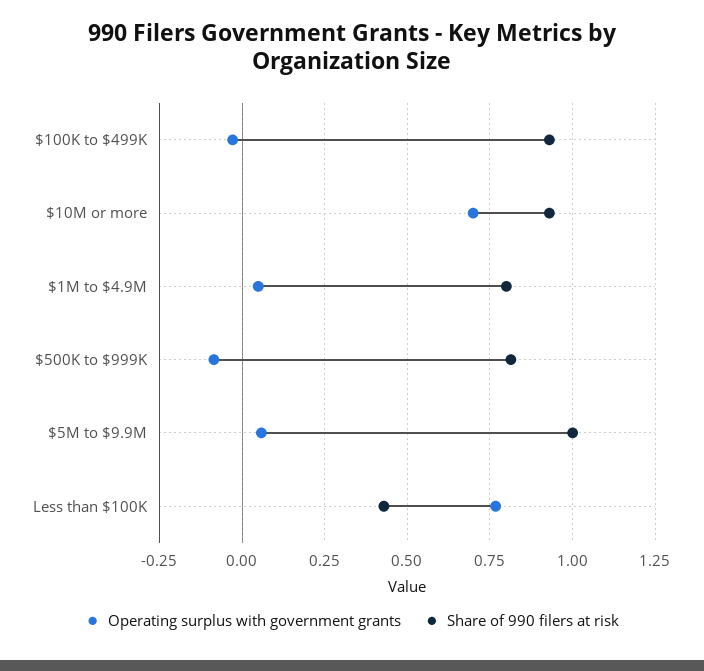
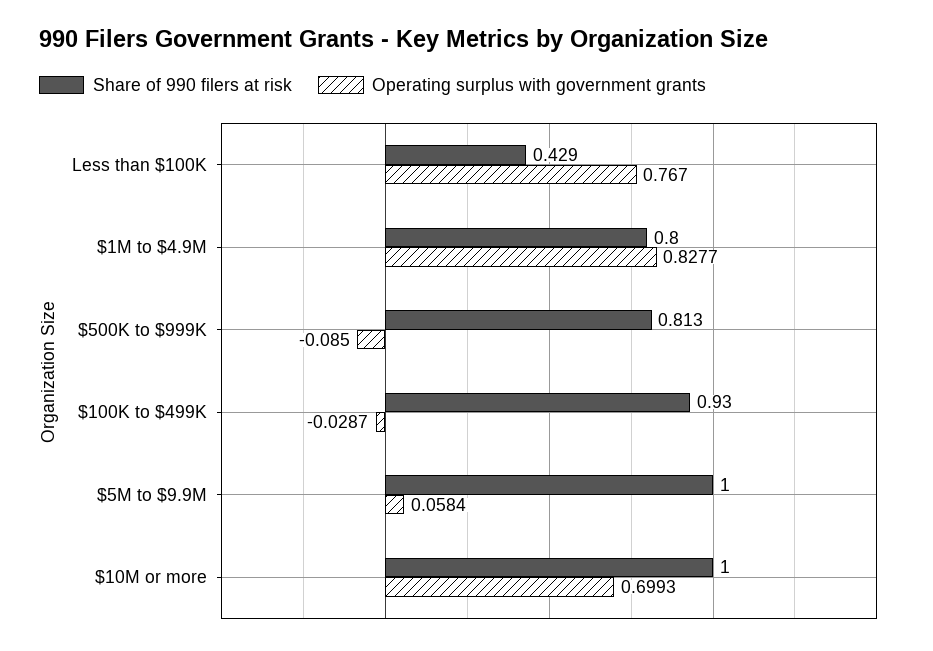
  {
    "Operating surplus with government grants": {
      "$100K to $499K": -0.0287,
      "$10M or more": 0.6993,
-     "$1M to $4.9M": 0.05,
+     "$1M to $4.9M": 0.8277,
      "$500K to $999K": -0.085,
      "$5M to $9.9M": 0.0584,
      "Less than $100K": 0.767
    },
    "Share of 990 filers at risk": {
      "$100K to $499K": 0.93,
-     "$10M or more": 0.925,
+     "$10M or more": 1,
      "$1M to $4.9M": 0.8,
      "$500K to $999K": 0.813,
      "$5M to $9.9M": 1,
      "Less than $100K": 0.429
    }
  }

